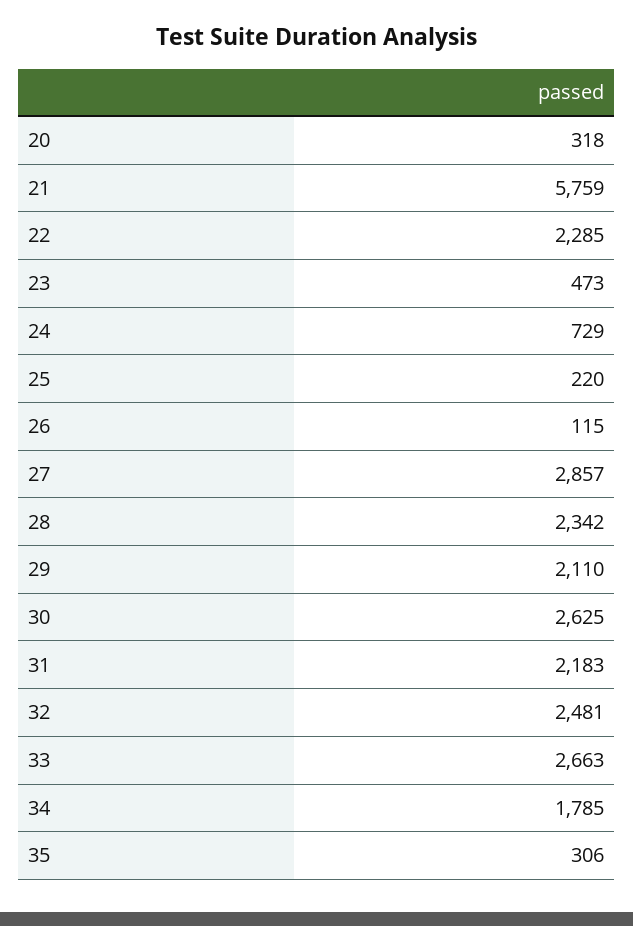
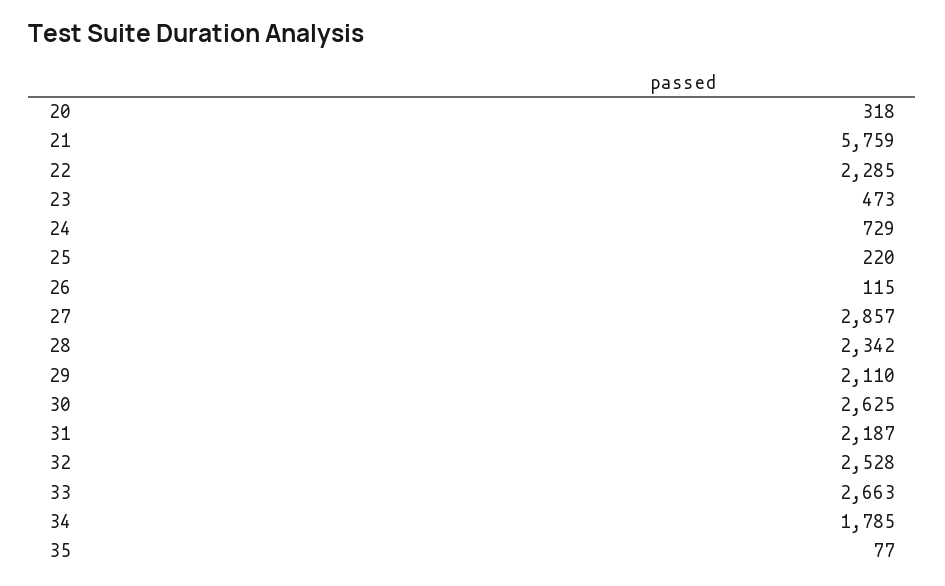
  {
    "20": 318,
    "21": 5759,
    "22": 2285,
    "23": 473,
    "24": 729,
    "25": 220,
    "26": 115,
    "27": 2857,
    "28": 2342,
    "29": 2110,
    "30": 2625,
-   "31": 2183,
+   "31": 2187,
-   "32": 2481,
+   "32": 2528,
    "33": 2663,
    "34": 1785,
-   "35": 306
+   "35": 77
  }

